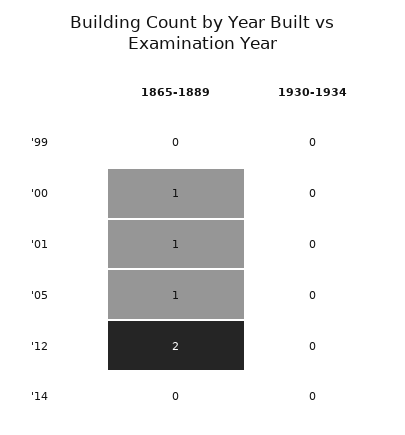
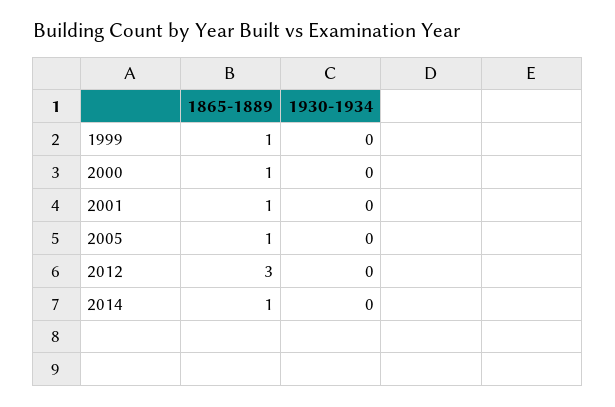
  {
    "1865-1889": {
-     "'99": 0,
+     "'99": 1,
      "'00": 1,
      "'01": 1,
      "'05": 1,
-     "'12": 2,
+     "'12": 3,
-     "'14": 0
+     "'14": 1
    },
    "1930-1934": {
      "'99": 0,
      "'00": 0,
      "'01": 0,
      "'05": 0,
      "'12": 0,
      "'14": 0
    }
  }

